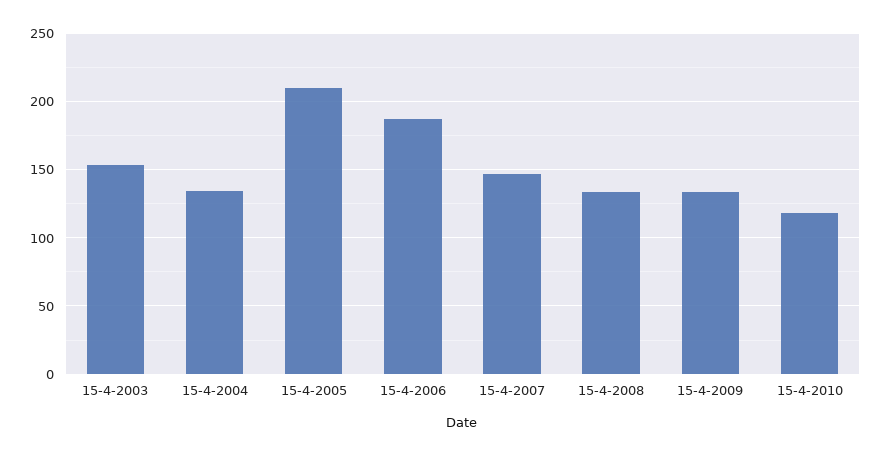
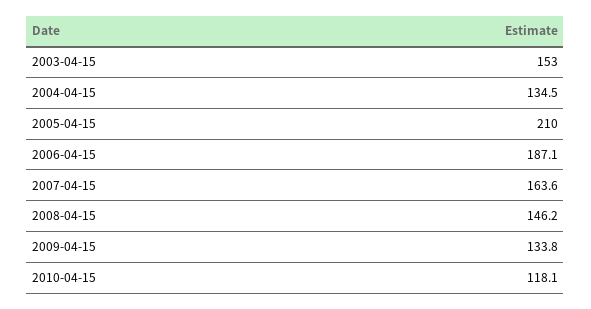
  {
    "15-4-2003": 153,
    "15-4-2004": 134.5,
    "15-4-2005": 210,
    "15-4-2006": 187.1,
-   "15-4-2007": 145,
+   "15-4-2007": 163.6,
-   "15-4-2008": 135,
+   "15-4-2008": 146.2,
    "15-4-2009": 133.8,
    "15-4-2010": 118.1
  }

